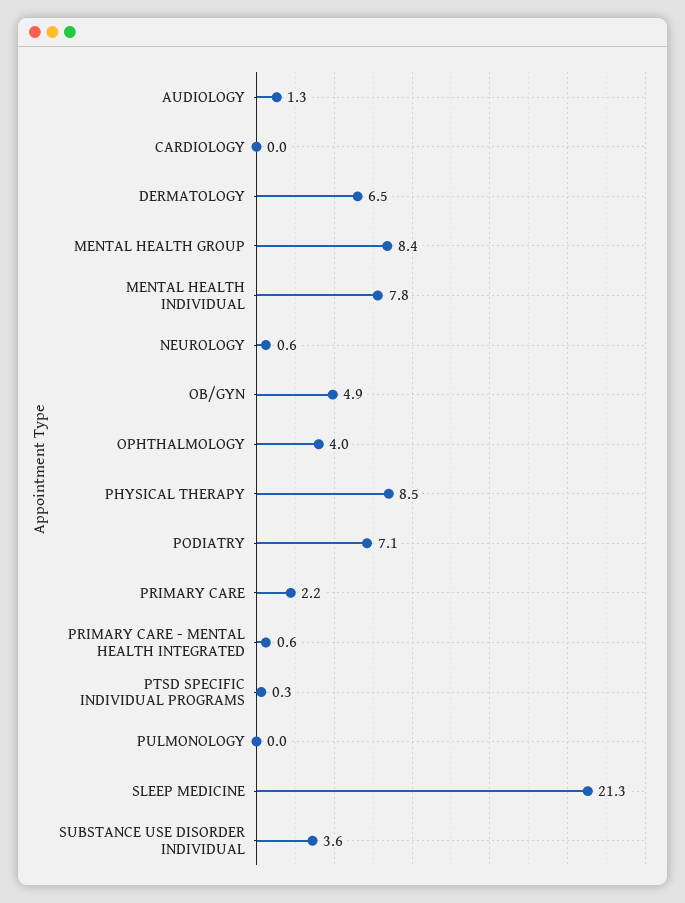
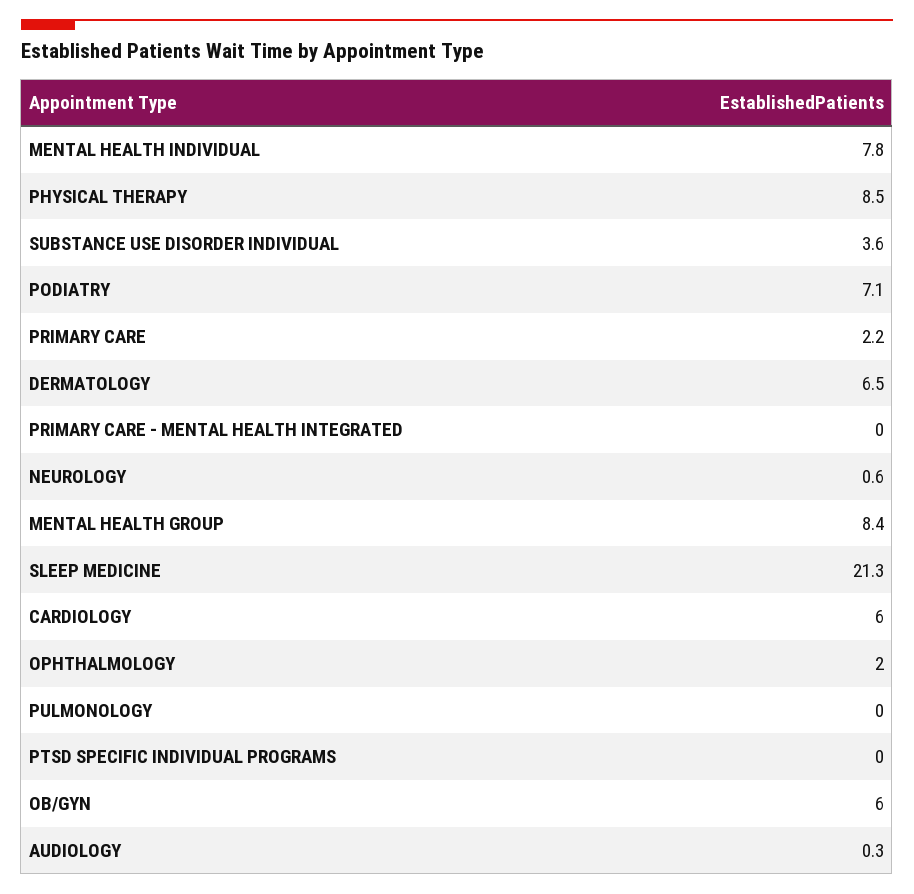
  {
-   "AUDIOLOGY": 1.3,
+   "AUDIOLOGY": 0.3,
-   "CARDIOLOGY": 0,
+   "CARDIOLOGY": 6,
    "DERMATOLOGY": 6.5,
    "MENTAL HEALTH GROUP": 8.4,
    "MENTAL HEALTH INDIVIDUAL": 7.8,
    "NEUROLOGY": 0.6,
-   "OB/GYN": 4.9,
+   "OB/GYN": 6,
-   "OPHTHALMOLOGY": 4,
+   "OPHTHALMOLOGY": 2,
    "PHYSICAL THERAPY": 8.5,
    "PODIATRY": 7.1,
    "PRIMARY CARE": 2.2,
-   "PRIMARY CARE - MENTAL HEALTH INTEGRATED": 0.6,
+   "PRIMARY CARE - MENTAL HEALTH INTEGRATED": 0,
-   "PTSD SPECIFIC INDIVIDUAL PROGRAMS": 0.3,
+   "PTSD SPECIFIC INDIVIDUAL PROGRAMS": 0,
    "PULMONOLOGY": 0,
    "SLEEP MEDICINE": 21.3,
    "SUBSTANCE USE DISORDER INDIVIDUAL": 3.6
  }

